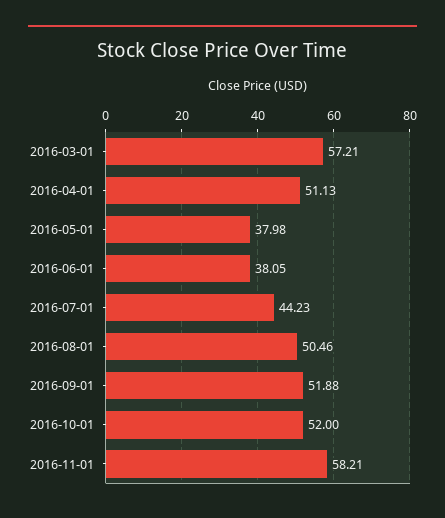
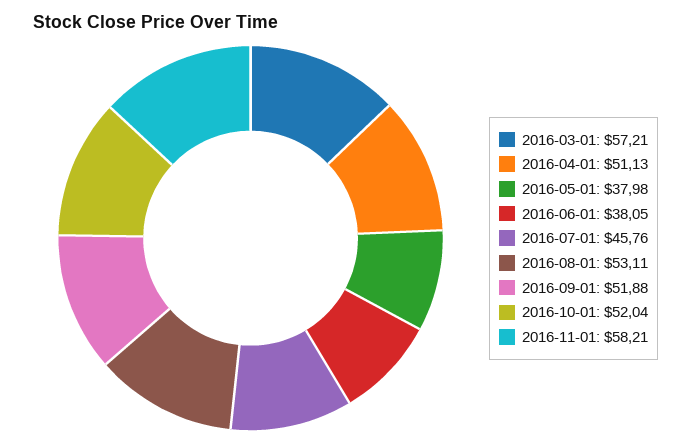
  {
    "2016-03-01": 57.21,
    "2016-04-01": 51.13,
    "2016-05-01": 37.98,
    "2016-06-01": 38.05,
-   "2016-07-01": 44.23,
+   "2016-07-01": 45.76,
-   "2016-08-01": 50.46,
+   "2016-08-01": 53.11,
    "2016-09-01": 51.88,
-   "2016-10-01": 52,
+   "2016-10-01": 52.04,
    "2016-11-01": 58.21
  }

